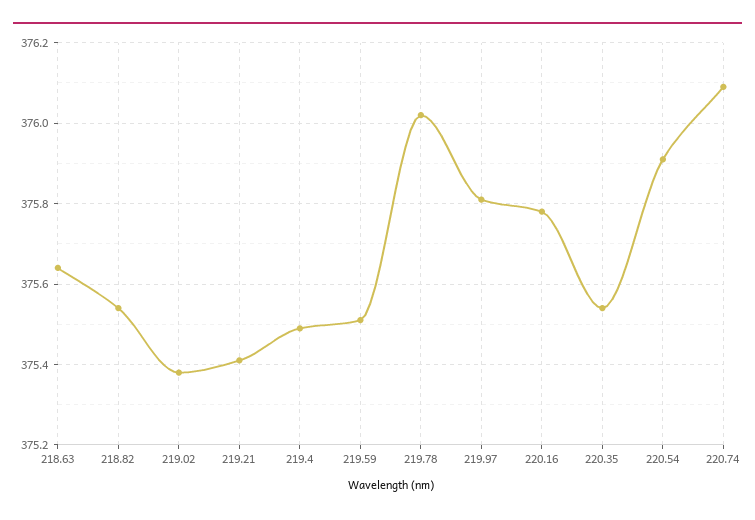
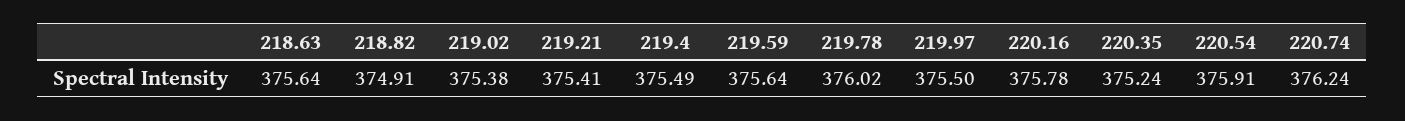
  {
    "218.63": 375.64,
-   "218.82": 375.55,
+   "218.82": 374.91,
    "219.02": 375.38,
    "219.21": 375.41,
    "219.4": 375.49,
-   "219.59": 375.5,
+   "219.59": 375.64,
    "219.78": 376.02,
-   "219.97": 375.8,
+   "219.97": 375.5,
    "220.16": 375.78,
-   "220.35": 375.55,
+   "220.35": 375.24,
    "220.54": 375.91,
-   "220.74": 376.1
+   "220.74": 376.24
  }

